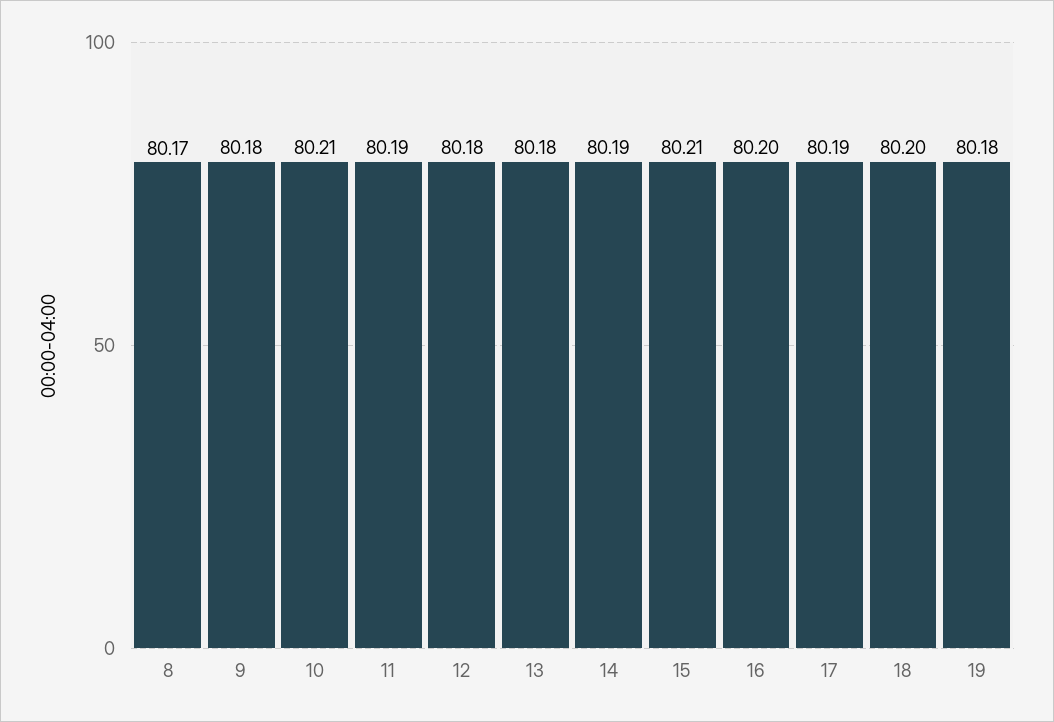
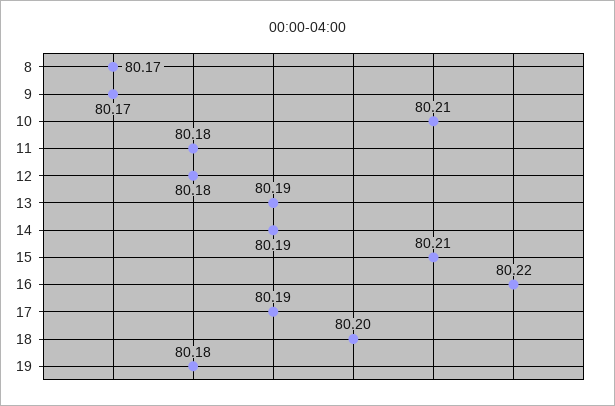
  {
    "8": 80.17,
-   "9": 80.18,
+   "9": 80.17,
    "10": 80.21,
-   "11": 80.19,
+   "11": 80.18,
    "12": 80.18,
-   "13": 80.18,
+   "13": 80.19,
    "14": 80.19,
    "15": 80.21,
-   "16": 80.2,
+   "16": 80.22,
    "17": 80.19,
    "18": 80.2,
    "19": 80.18
  }

